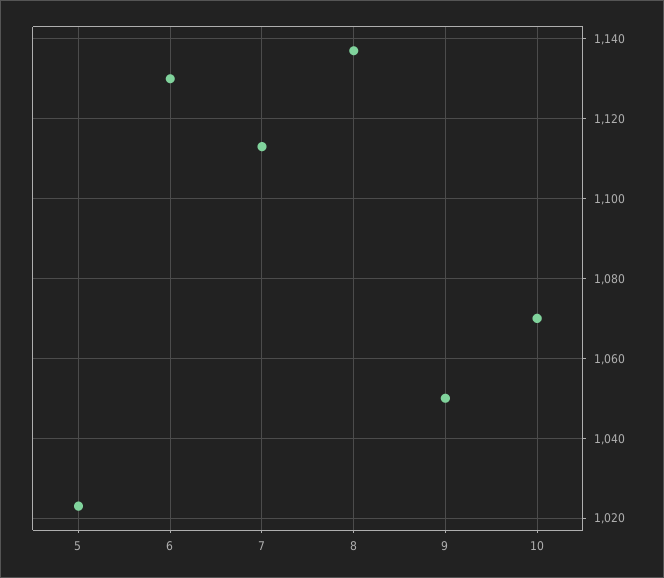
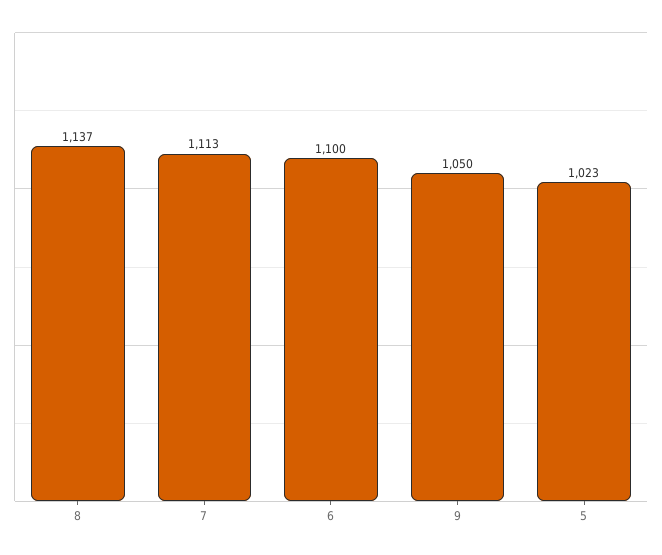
  {
    "5": 1023,
-   "6": 1130,
+   "6": 1100,
    "7": 1113,
    "8": 1137,
-   "9": 1050,
+   "9": 1050
-   "10": 1070
  }

